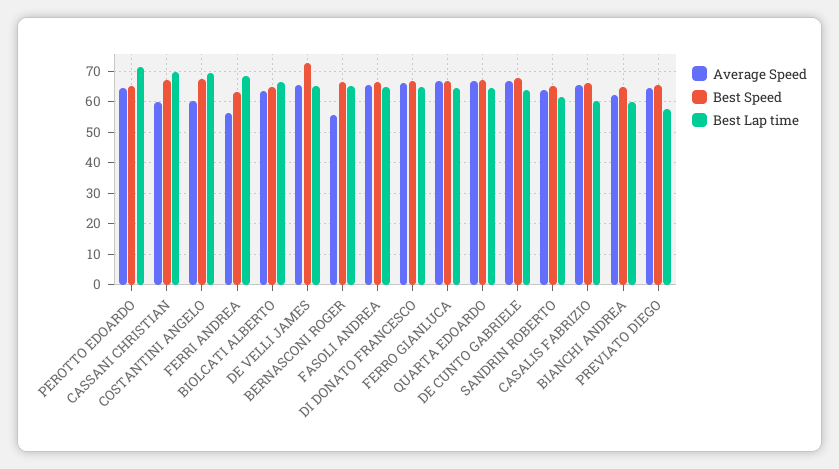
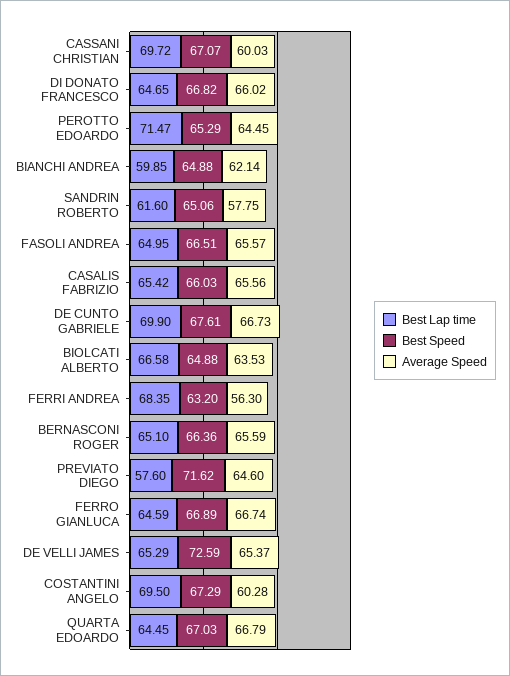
  {
    "Average Speed": {
      "PEROTTO EDOARDO": 64.45,
      "CASSANI CHRISTIAN": 60.03,
      "COSTANTINI ANGELO": 60.28,
      "FERRI ANDREA": 56.3,
      "BIOLCATI ALBERTO": 63.53,
      "DE VELLI JAMES": 65.37,
-     "BERNASCONI ROGER": 56,
+     "BERNASCONI ROGER": 65.59,
      "FASOLI ANDREA": 65.57,
      "DI DONATO FRANCESCO": 66.02,
      "FERRO GIANLUCA": 66.74,
      "QUARTA EDOARDO": 66.79,
      "DE CUNTO GABRIELE": 66.73,
-     "SANDRIN ROBERTO": 64,
+     "SANDRIN ROBERTO": 57.75,
      "CASALIS FABRIZIO": 65.56,
      "BIANCHI ANDREA": 62.14,
      "PREVIATO DIEGO": 64.6
    },
    "Best Speed": {
      "PEROTTO EDOARDO": 65.29,
      "CASSANI CHRISTIAN": 67.07,
      "COSTANTINI ANGELO": 67.29,
      "FERRI ANDREA": 63.2,
      "BIOLCATI ALBERTO": 64.88,
      "DE VELLI JAMES": 72.59,
      "BERNASCONI ROGER": 66.36,
      "FASOLI ANDREA": 66.51,
      "DI DONATO FRANCESCO": 66.82,
      "FERRO GIANLUCA": 66.89,
      "QUARTA EDOARDO": 67.03,
      "DE CUNTO GABRIELE": 67.61,
      "SANDRIN ROBERTO": 65.06,
      "CASALIS FABRIZIO": 66.03,
      "BIANCHI ANDREA": 64.88,
-     "PREVIATO DIEGO": 66
+     "PREVIATO DIEGO": 71.62
    },
    "Best Lap time": {
      "PEROTTO EDOARDO": 71.47,
      "CASSANI CHRISTIAN": 69.72,
      "COSTANTINI ANGELO": 69.5,
      "FERRI ANDREA": 68.35,
      "BIOLCATI ALBERTO": 66.58,
      "DE VELLI JAMES": 65.29,
      "BERNASCONI ROGER": 65.1,
      "FASOLI ANDREA": 64.95,
      "DI DONATO FRANCESCO": 64.65,
      "FERRO GIANLUCA": 64.59,
      "QUARTA EDOARDO": 64.45,
-     "DE CUNTO GABRIELE": 64,
+     "DE CUNTO GABRIELE": 69.9,
      "SANDRIN ROBERTO": 61.6,
-     "CASALIS FABRIZIO": 60,
+     "CASALIS FABRIZIO": 65.42,
      "BIANCHI ANDREA": 59.85,
      "PREVIATO DIEGO": 57.6
    }
  }

